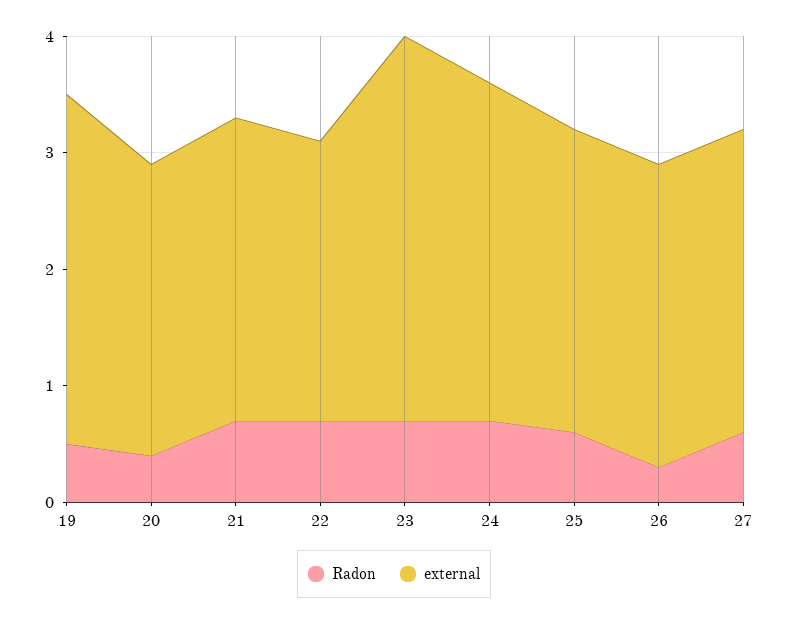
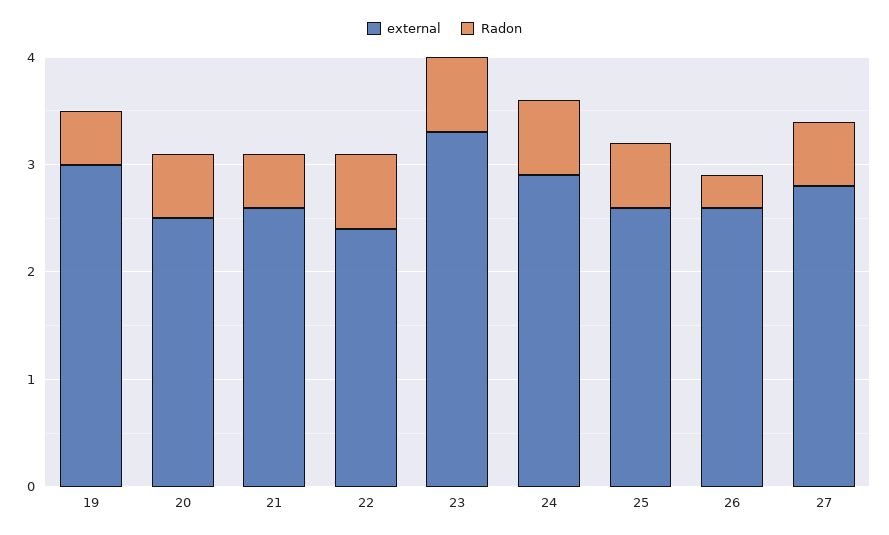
  {
    "Radon": {
      "19": 0.5,
-     "20": 0.4,
+     "20": 0.6,
-     "21": 0.7,
+     "21": 0.5,
      "22": 0.7,
      "23": 0.7,
      "24": 0.7,
      "25": 0.6,
      "26": 0.3,
      "27": 0.6
    },
    "external": {
      "19": 3,
      "20": 2.5,
      "21": 2.6,
      "22": 2.4,
      "23": 3.3,
      "24": 2.9,
      "25": 2.6,
      "26": 2.6,
-     "27": 2.6
+     "27": 2.8
    }
  }

